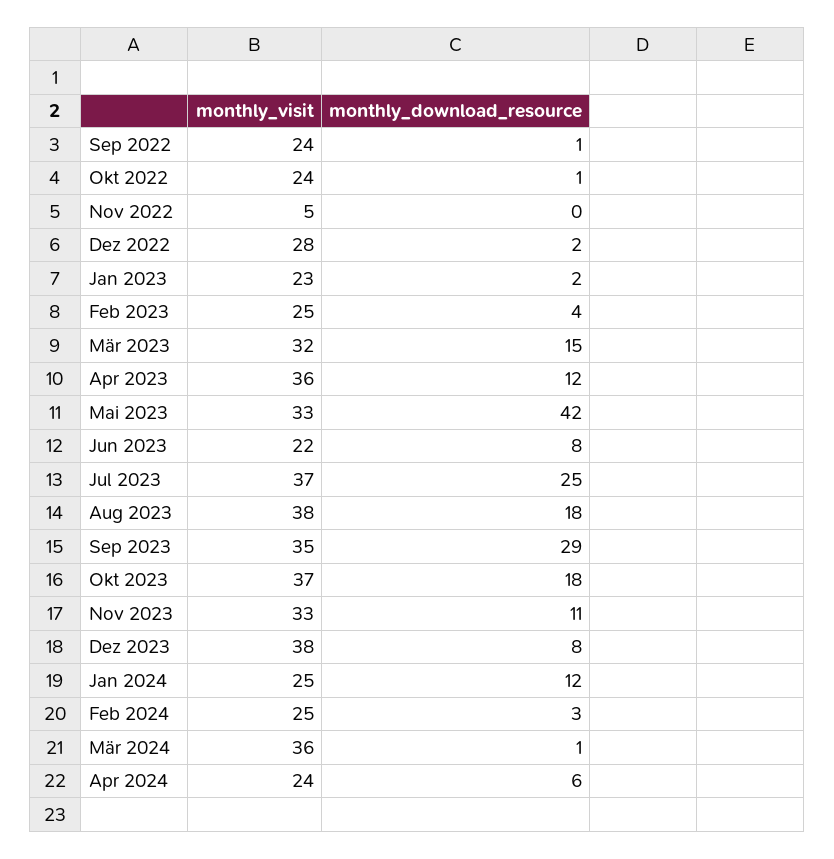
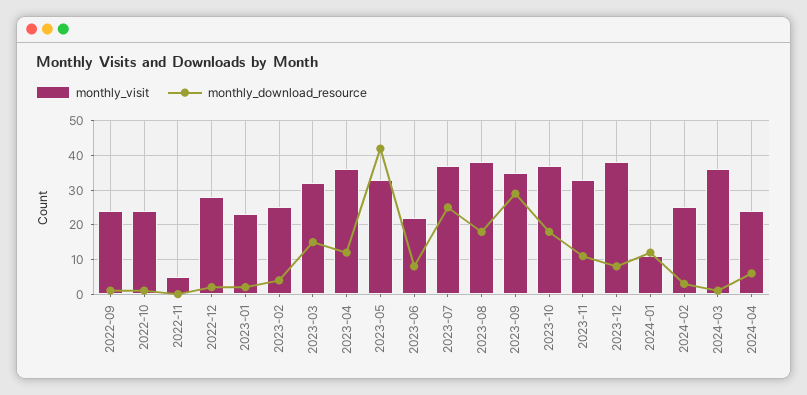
  {
    "monthly_visit": {
      "Sep 2022": 24,
      "Okt 2022": 24,
      "Nov 2022": 5,
      "Dez 2022": 28,
      "Jan 2023": 23,
      "Feb 2023": 25,
      "Mär 2023": 32,
      "Apr 2023": 36,
      "Mai 2023": 33,
      "Jun 2023": 22,
      "Jul 2023": 37,
      "Aug 2023": 38,
      "Sep 2023": 35,
      "Okt 2023": 37,
      "Nov 2023": 33,
      "Dez 2023": 38,
-     "Jan 2024": 25,
+     "Jan 2024": 10,
      "Feb 2024": 25,
      "Mär 2024": 36,
      "Apr 2024": 24
    },
    "monthly_download_resource": {
      "Sep 2022": 1,
      "Okt 2022": 1,
      "Nov 2022": 0,
      "Dez 2022": 2,
      "Jan 2023": 2,
      "Feb 2023": 4,
      "Mär 2023": 15,
      "Apr 2023": 12,
      "Mai 2023": 42,
      "Jun 2023": 8,
      "Jul 2023": 25,
      "Aug 2023": 18,
      "Sep 2023": 29,
      "Okt 2023": 18,
      "Nov 2023": 11,
      "Dez 2023": 8,
      "Jan 2024": 12,
      "Feb 2024": 3,
      "Mär 2024": 1,
      "Apr 2024": 6
    }
  }

